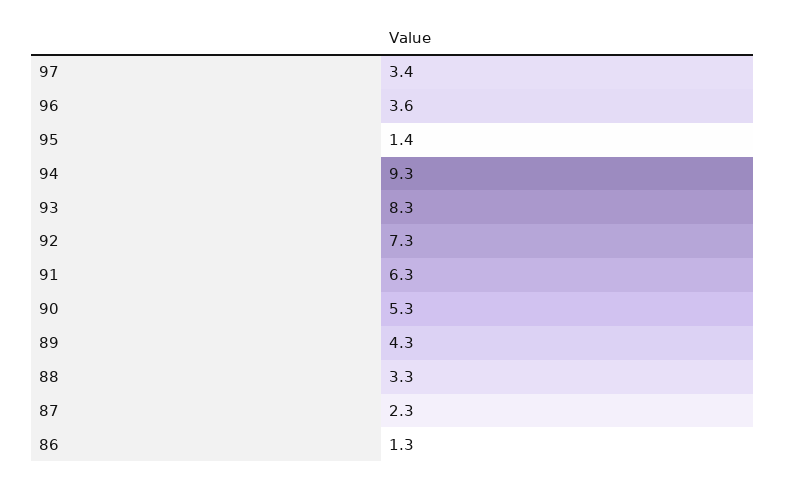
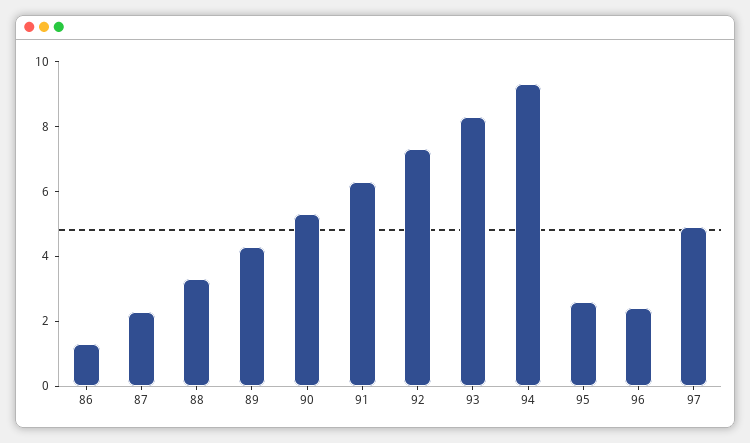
  {
-   "97": 3.4,
+   "97": 5,
-   "96": 3.6,
+   "96": 2.5,
-   "95": 1.4,
+   "95": 2.5,
    "94": 9.3,
    "93": 8.3,
    "92": 7.3,
    "91": 6.3,
    "90": 5.3,
    "89": 4.3,
    "88": 3.3,
    "87": 2.3,
    "86": 1.3
  }

